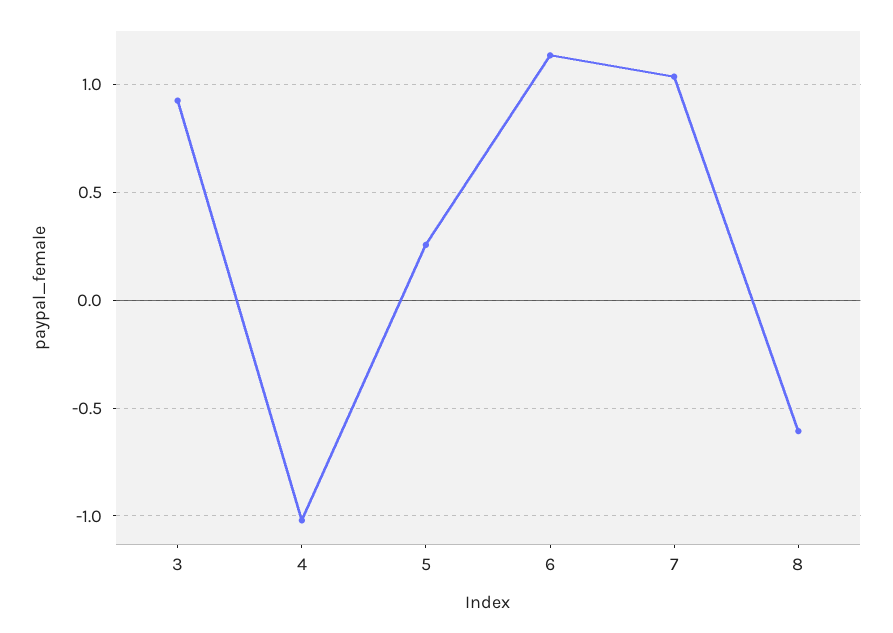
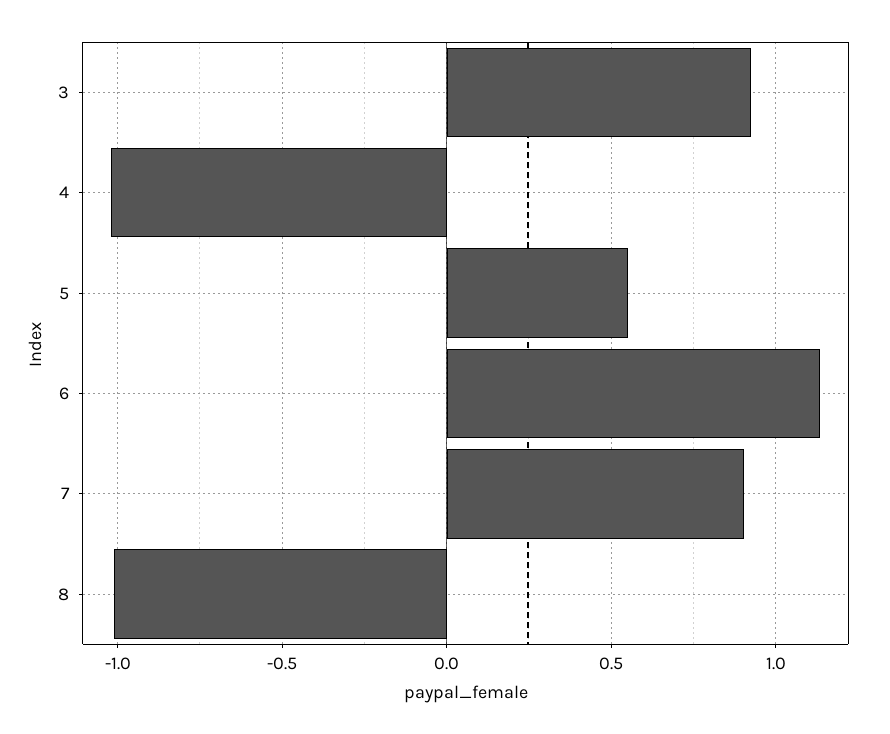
  {
    "3": 0.95,
    "4": -1,
-   "5": 0.25,
+   "5": 0.55,
    "6": 1.15,
-   "7": 1.05,
+   "7": 0.9,
-   "8": -0.6
+   "8": -1
  }

